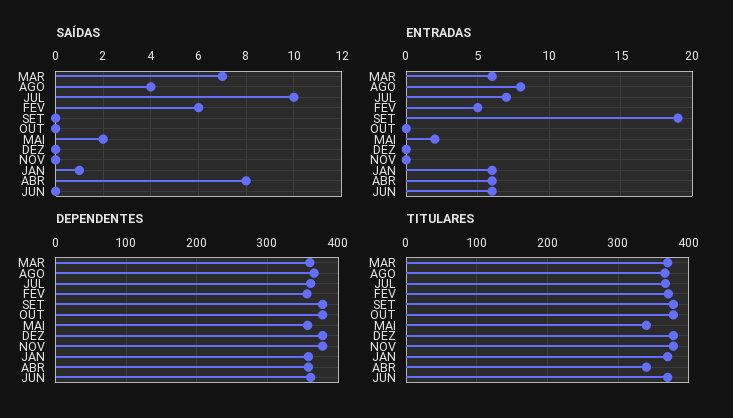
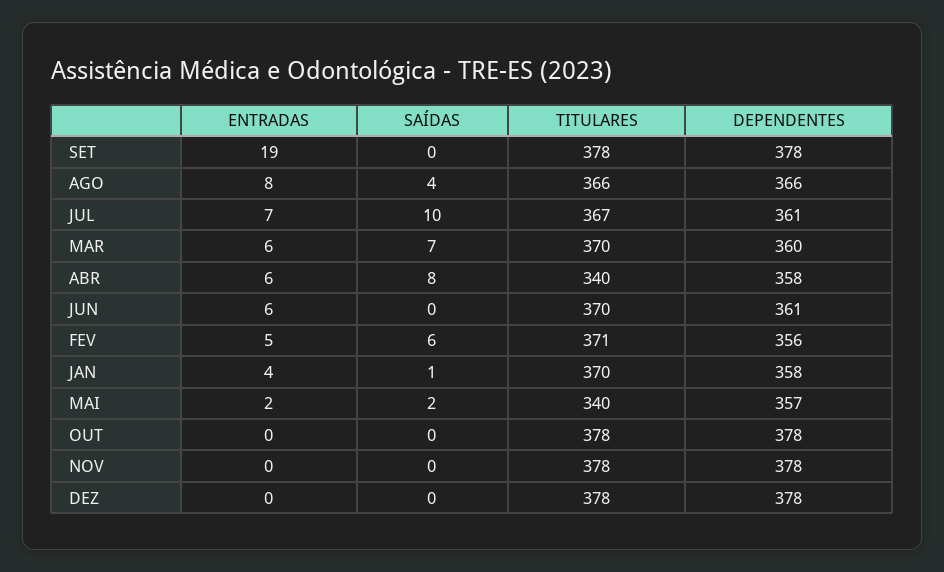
  {
    "SAÍDAS": {
      "MAR": 7,
      "AGO": 4,
      "JUL": 10,
      "FEV": 6,
      "SET": 0,
      "OUT": 0,
      "MAI": 2,
      "DEZ": 0,
      "NOV": 0,
      "JAN": 1,
      "ABR": 8,
      "JUN": 0
    },
    "ENTRADAS": {
      "MAR": 6,
      "AGO": 8,
      "JUL": 7,
      "FEV": 5,
      "SET": 19,
      "OUT": 0,
      "MAI": 2,
      "DEZ": 0,
      "NOV": 0,
-     "JAN": 6,
+     "JAN": 4,
      "ABR": 6,
      "JUN": 6
    },
    "DEPENDENTES": {
      "MAR": 360,
      "AGO": 366,
      "JUL": 361,
      "FEV": 356,
      "SET": 378,
      "OUT": 378,
      "MAI": 357,
      "DEZ": 378,
      "NOV": 378,
      "JAN": 358,
      "ABR": 358,
      "JUN": 361
    },
    "TITULARES": {
      "MAR": 370,
      "AGO": 366,
      "JUL": 367,
      "FEV": 371,
      "SET": 378,
      "OUT": 378,
      "MAI": 340,
      "DEZ": 378,
      "NOV": 378,
      "JAN": 370,
      "ABR": 340,
      "JUN": 370
    }
  }

